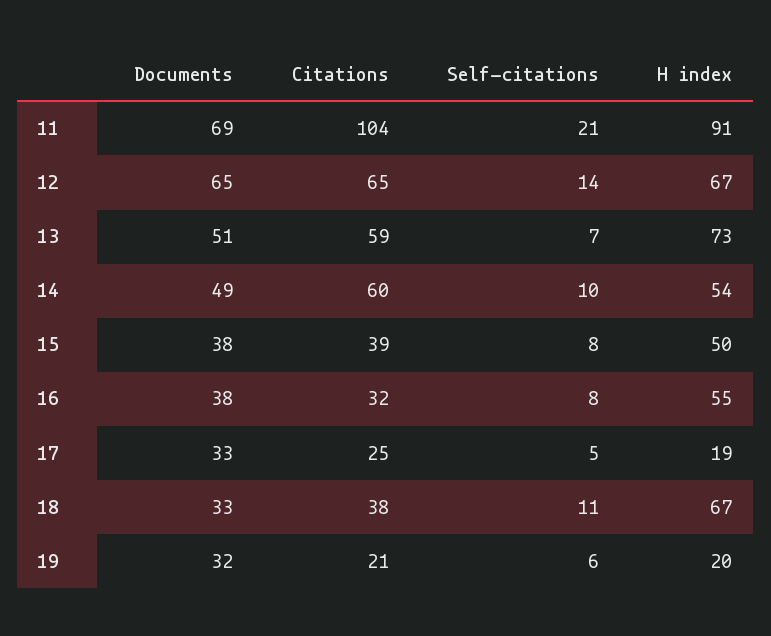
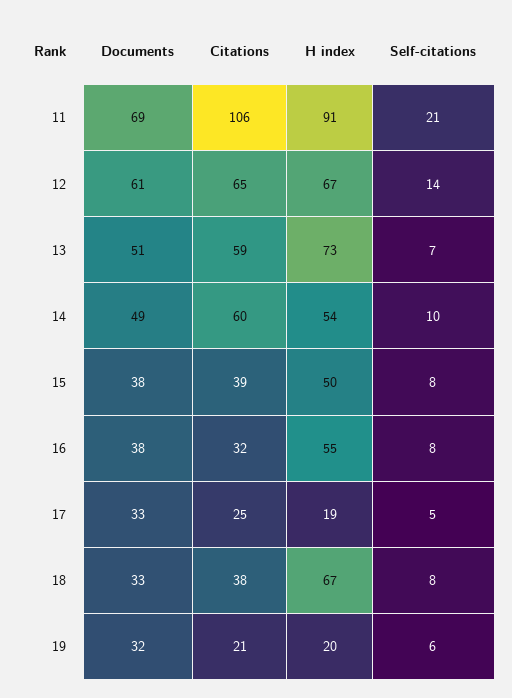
  {
    "Documents": {
      "11": 69,
-     "12": 65,
+     "12": 61,
      "13": 51,
      "14": 49,
      "15": 38,
      "16": 38,
      "17": 33,
      "18": 33,
      "19": 32
    },
    "Citations": {
-     "11": 104,
+     "11": 106,
      "12": 65,
      "13": 59,
      "14": 60,
      "15": 39,
      "16": 32,
      "17": 25,
      "18": 38,
      "19": 21
    },
    "Self-citations": {
      "11": 21,
      "12": 14,
      "13": 7,
      "14": 10,
      "15": 8,
      "16": 8,
      "17": 5,
-     "18": 11,
+     "18": 8,
      "19": 6
    },
    "H index": {
      "11": 91,
      "12": 67,
      "13": 73,
      "14": 54,
      "15": 50,
      "16": 55,
      "17": 19,
      "18": 67,
      "19": 20
    }
  }

